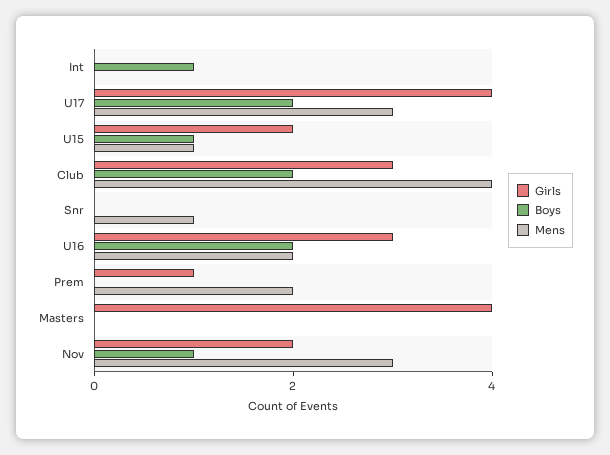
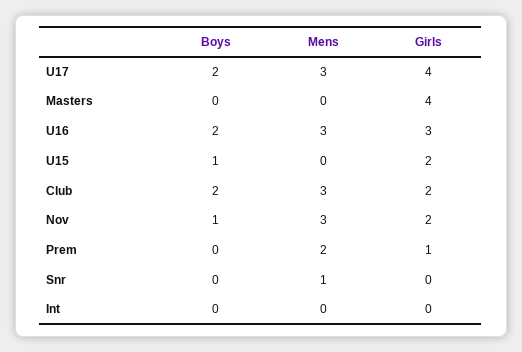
  {
    "Girls": {
      "Int": 0,
      "U17": 4,
      "U15": 2,
-     "Club": 3,
+     "Club": 2,
      "Snr": 0,
      "U16": 3,
      "Prem": 1,
      "Masters": 4,
      "Nov": 2
    },
    "Boys": {
-     "Int": 1,
+     "Int": 0,
      "U17": 2,
      "U15": 1,
      "Club": 2,
      "Snr": 0,
      "U16": 2,
      "Prem": 0,
      "Masters": 0,
      "Nov": 1
    },
    "Mens": {
      "Int": 0,
      "U17": 3,
-     "U15": 1,
+     "U15": 0,
-     "Club": 4,
+     "Club": 3,
      "Snr": 1,
-     "U16": 2,
+     "U16": 3,
      "Prem": 2,
      "Masters": 0,
      "Nov": 3
    }
  }

